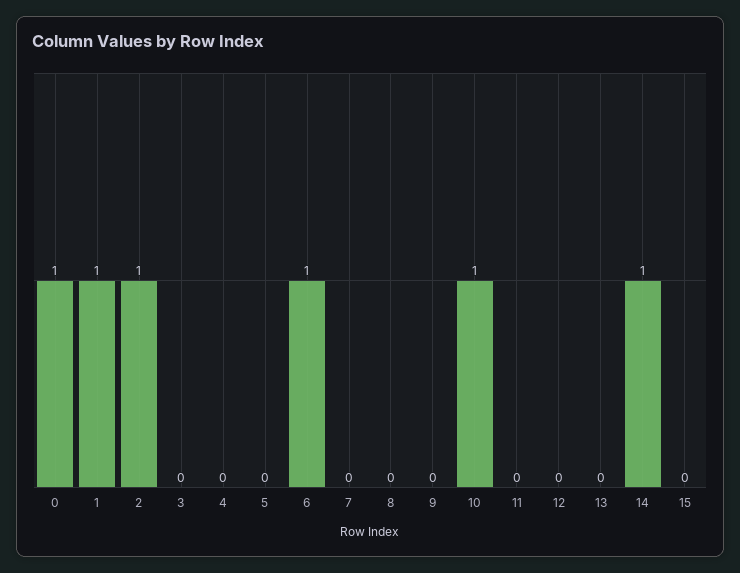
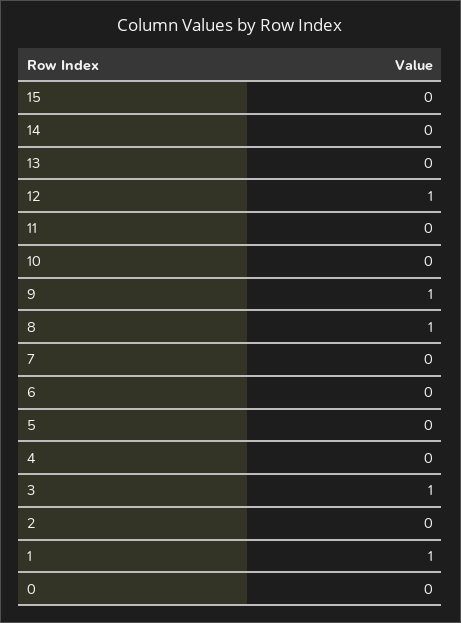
  {
-   "0": 1,
+   "0": 0,
    "1": 1,
-   "2": 1,
+   "2": 0,
-   "3": 0,
+   "3": 1,
    "4": 0,
    "5": 0,
-   "6": 1,
+   "6": 0,
    "7": 0,
-   "8": 0,
+   "8": 1,
-   "9": 0,
+   "9": 1,
-   "10": 1,
+   "10": 0,
    "11": 0,
-   "12": 0,
+   "12": 1,
    "13": 0,
-   "14": 1,
+   "14": 0,
    "15": 0
  }

